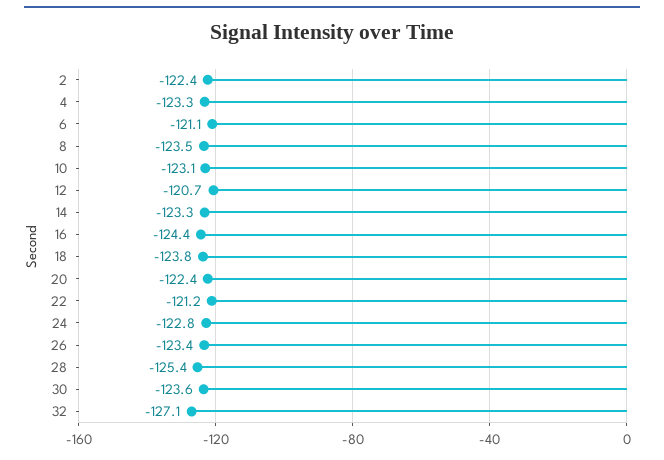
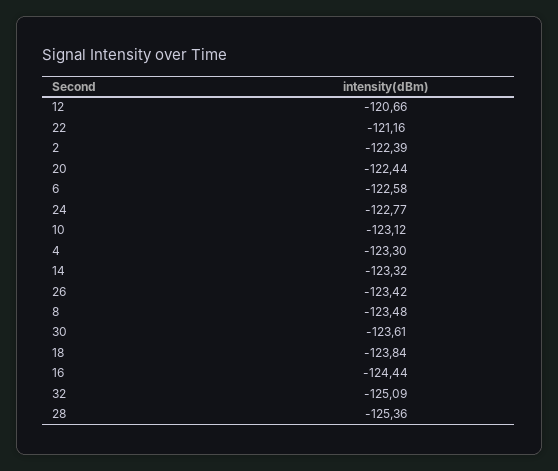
  {
    "2": -122.39,
    "4": -123.3,
-   "6": -121.1,
+   "6": -122.58,
    "8": -123.48,
    "10": -123.12,
    "12": -120.66,
    "14": -123.32,
    "16": -124.44,
    "18": -123.84,
    "20": -122.44,
    "22": -121.16,
    "24": -122.77,
    "26": -123.42,
    "28": -125.36,
    "30": -123.61,
-   "32": -127.1
+   "32": -125.09
  }

